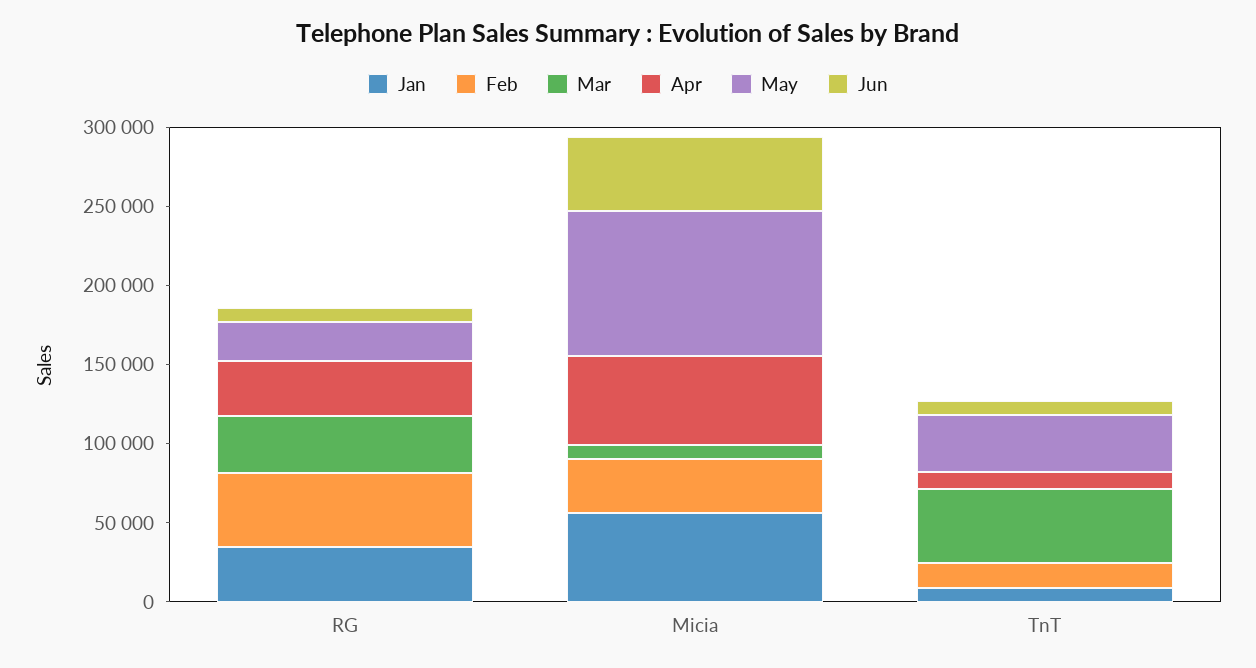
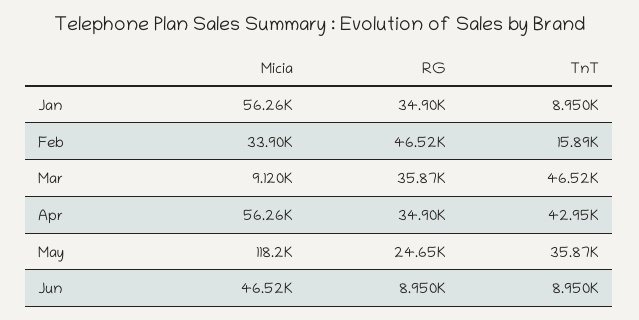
  {
    "Jan": {
      "RG": 34900,
      "Micia": 56260,
      "TnT": 8950
    },
    "Feb": {
      "RG": 46520,
      "Micia": 33900,
      "TnT": 15890
    },
    "Mar": {
      "RG": 35870,
      "Micia": 9120,
      "TnT": 46520
    },
    "Apr": {
      "RG": 34900,
      "Micia": 56260,
-     "TnT": 10000
+     "TnT": 42950
    },
    "May": {
      "RG": 24650,
-     "Micia": 90000,
+     "Micia": 118200,
      "TnT": 35870
    },
    "Jun": {
      "RG": 8950,
      "Micia": 46520,
      "TnT": 8950
    }
  }

